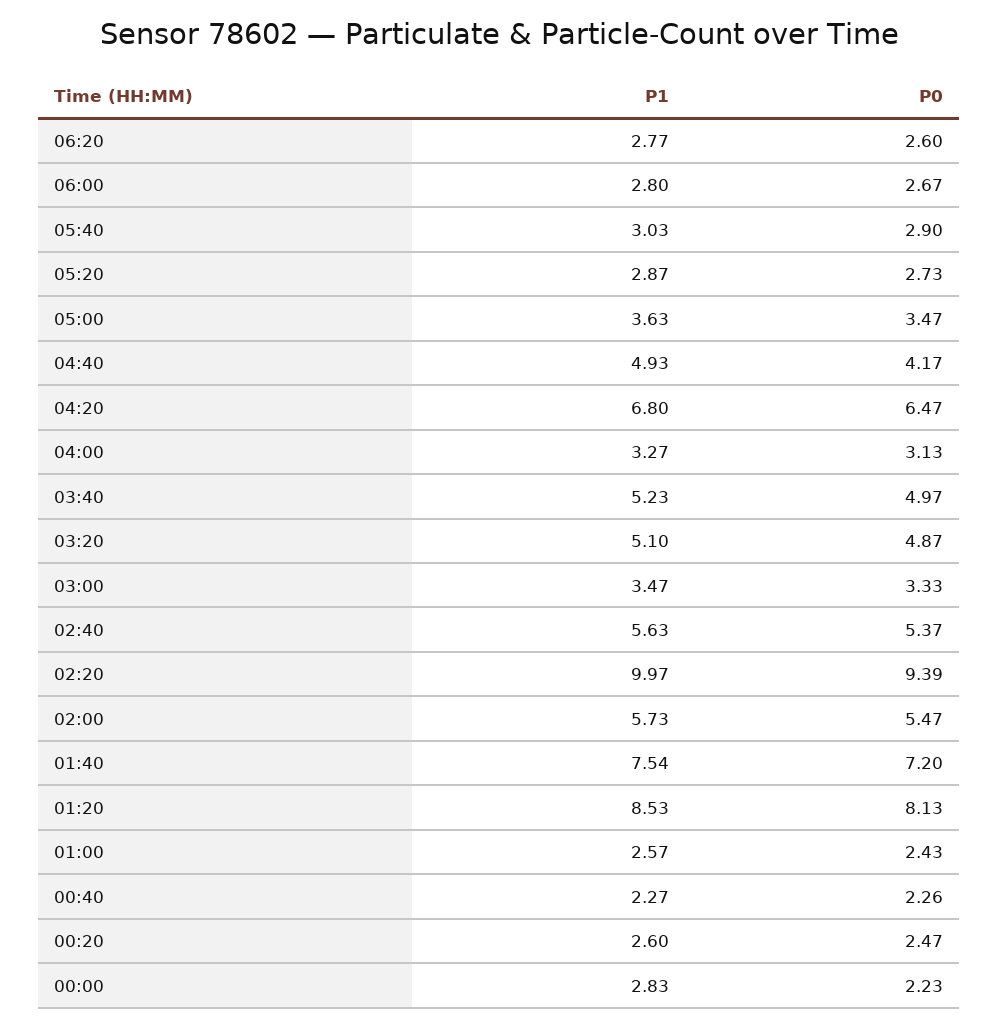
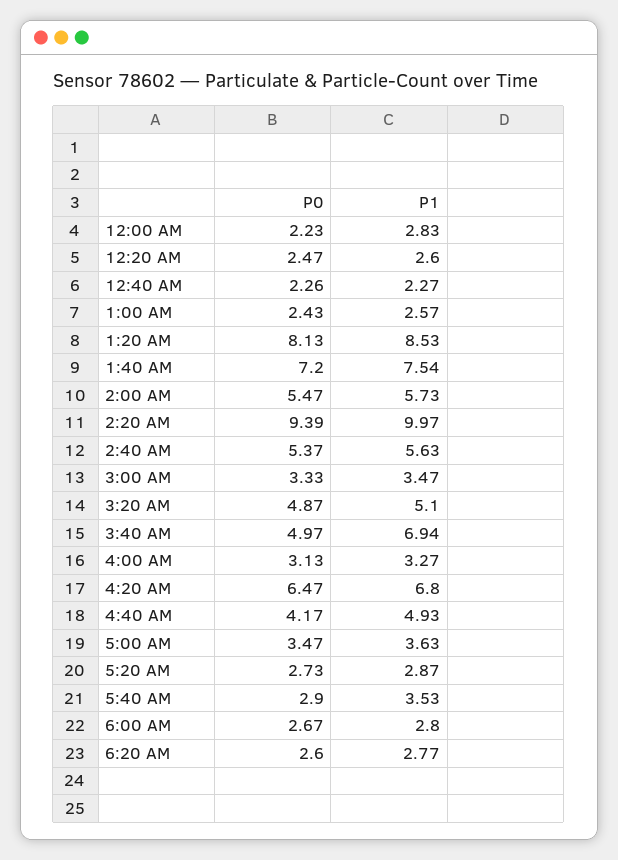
  {
    "P1": {
      "06:20": 2.77,
      "06:00": 2.8,
-     "05:40": 3.03,
+     "05:40": 3.53,
      "05:20": 2.87,
      "05:00": 3.63,
      "04:40": 4.93,
      "04:20": 6.8,
      "04:00": 3.27,
-     "03:40": 5.23,
+     "03:40": 6.94,
      "03:20": 5.1,
      "03:00": 3.47,
      "02:40": 5.63,
      "02:20": 9.97,
      "02:00": 5.73,
      "01:40": 7.54,
      "01:20": 8.53,
      "01:00": 2.57,
      "00:40": 2.27,
      "00:20": 2.6,
      "00:00": 2.83
    },
    "P0": {
      "06:20": 2.6,
      "06:00": 2.67,
      "05:40": 2.9,
      "05:20": 2.73,
      "05:00": 3.47,
      "04:40": 4.17,
      "04:20": 6.47,
      "04:00": 3.13,
      "03:40": 4.97,
      "03:20": 4.87,
      "03:00": 3.33,
      "02:40": 5.37,
      "02:20": 9.39,
      "02:00": 5.47,
      "01:40": 7.2,
      "01:20": 8.13,
      "01:00": 2.43,
      "00:40": 2.26,
      "00:20": 2.47,
      "00:00": 2.23
    }
  }

